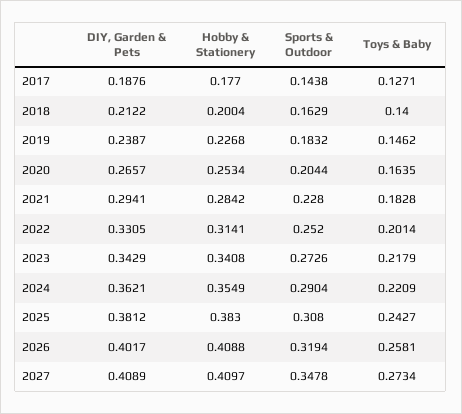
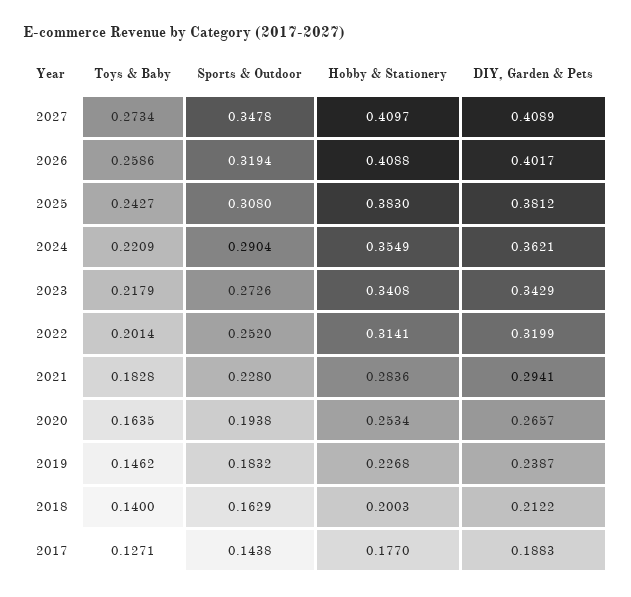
  {
    "DIY, Garden & Pets": {
-     "2017": 0.1876,
+     "2017": 0.1883,
      "2018": 0.2122,
      "2019": 0.2387,
      "2020": 0.2657,
      "2021": 0.2941,
-     "2022": 0.3305,
+     "2022": 0.3199,
      "2023": 0.3429,
      "2024": 0.3621,
      "2025": 0.3812,
      "2026": 0.4017,
      "2027": 0.4089
    },
    "Hobby & Stationery": {
      "2017": 0.177,
-     "2018": 0.2004,
+     "2018": 0.2003,
      "2019": 0.2268,
      "2020": 0.2534,
-     "2021": 0.2842,
+     "2021": 0.2836,
      "2022": 0.3141,
      "2023": 0.3408,
      "2024": 0.3549,
      "2025": 0.383,
      "2026": 0.4088,
      "2027": 0.4097
    },
    "Sports & Outdoor": {
      "2017": 0.1438,
      "2018": 0.1629,
      "2019": 0.1832,
-     "2020": 0.2044,
+     "2020": 0.1938,
      "2021": 0.228,
      "2022": 0.252,
      "2023": 0.2726,
      "2024": 0.2904,
      "2025": 0.308,
      "2026": 0.3194,
      "2027": 0.3478
    },
    "Toys & Baby": {
      "2017": 0.1271,
      "2018": 0.14,
      "2019": 0.1462,
      "2020": 0.1635,
      "2021": 0.1828,
      "2022": 0.2014,
      "2023": 0.2179,
      "2024": 0.2209,
      "2025": 0.2427,
-     "2026": 0.2581,
+     "2026": 0.2586,
      "2027": 0.2734
    }
  }

